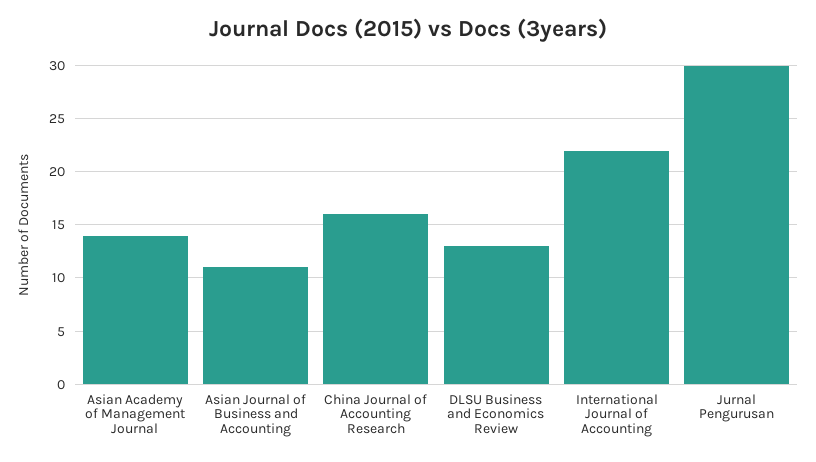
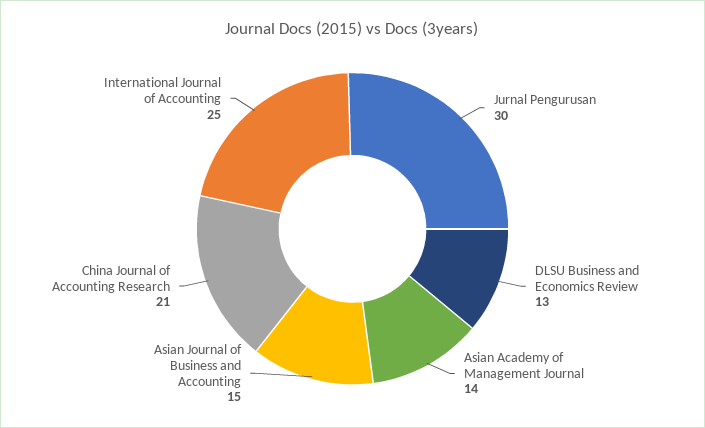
  {
    "Asian Academy of Management Journal": 14,
-   "Asian Journal of Business and Accounting": 11,
+   "Asian Journal of Business and Accounting": 15,
-   "China Journal of Accounting Research": 16,
+   "China Journal of Accounting Research": 21,
    "DLSU Business and Economics Review": 13,
-   "International Journal of Accounting": 22,
+   "International Journal of Accounting": 25,
    "Jurnal Pengurusan": 30
  }

